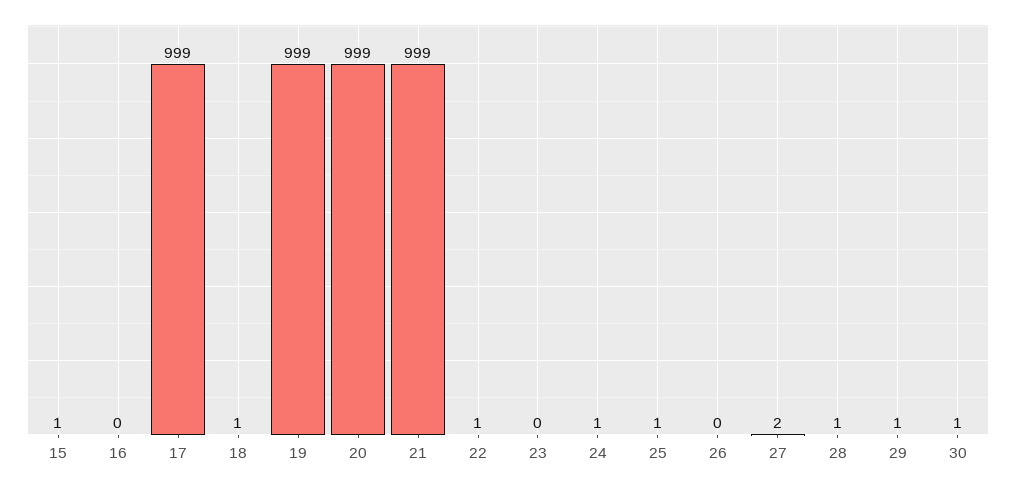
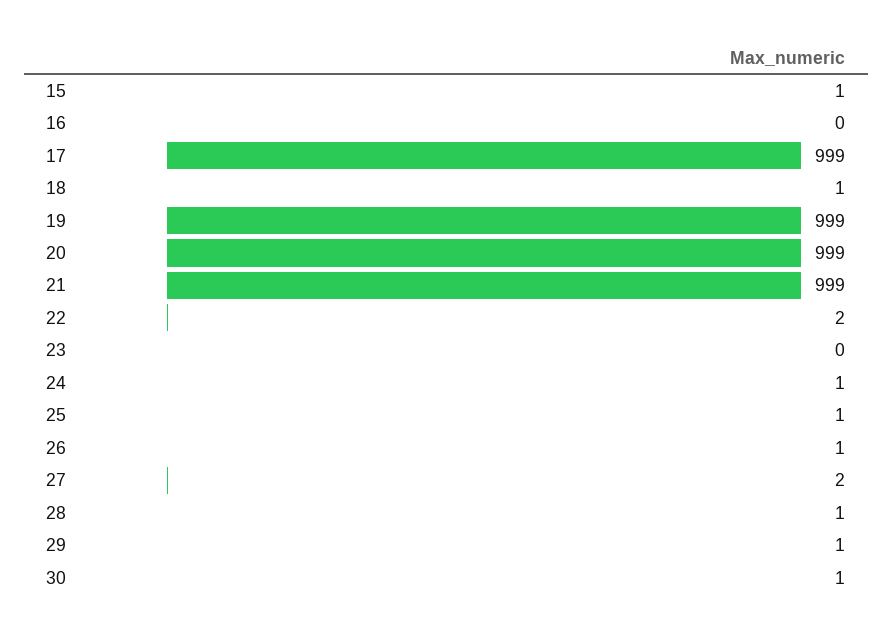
  {
    "15": 1,
    "16": 0,
    "17": 999,
    "18": 1,
    "19": 999,
    "20": 999,
    "21": 999,
-   "22": 1,
+   "22": 2,
    "23": 0,
    "24": 1,
    "25": 1,
-   "26": 0,
+   "26": 1,
    "27": 2,
    "28": 1,
    "29": 1,
    "30": 1
  }

